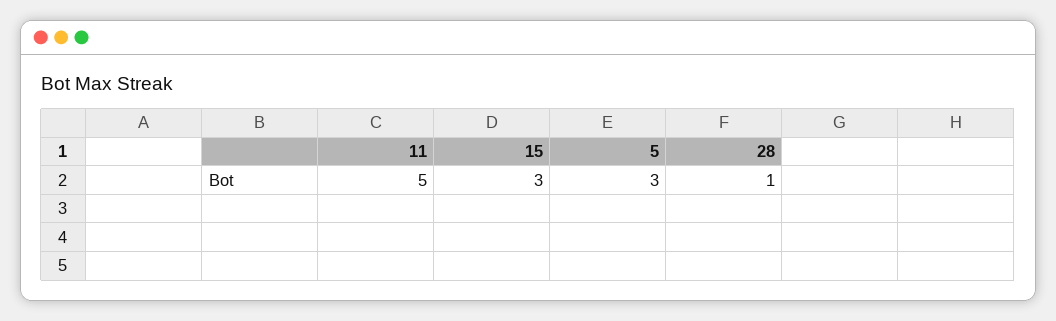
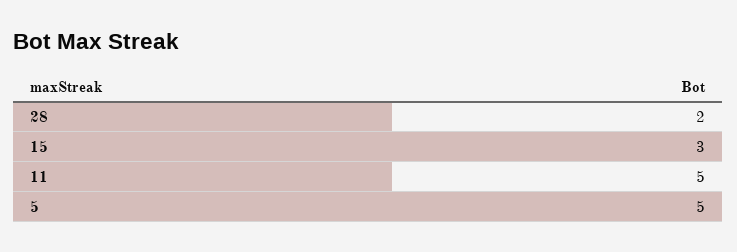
  {
    "11": 5,
    "15": 3,
-   "5": 3,
+   "5": 5,
-   "28": 1
+   "28": 2
  }

